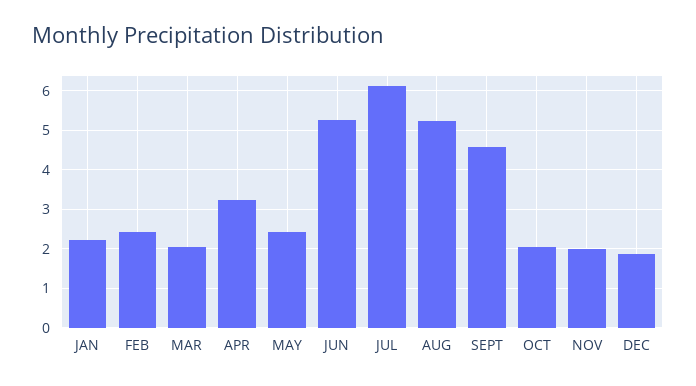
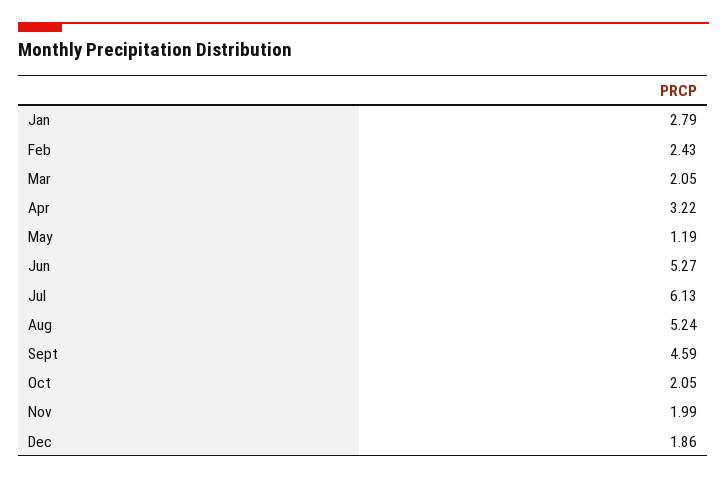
  {
-   "JAN": 2.2,
+   "JAN": 2.79,
    "FEB": 2.43,
    "MAR": 2.05,
    "APR": 3.22,
-   "MAY": 2.4,
+   "MAY": 1.19,
    "JUN": 5.27,
    "JUL": 6.13,
    "AUG": 5.24,
    "SEPT": 4.59,
    "OCT": 2.05,
    "NOV": 1.99,
    "DEC": 1.86
  }

